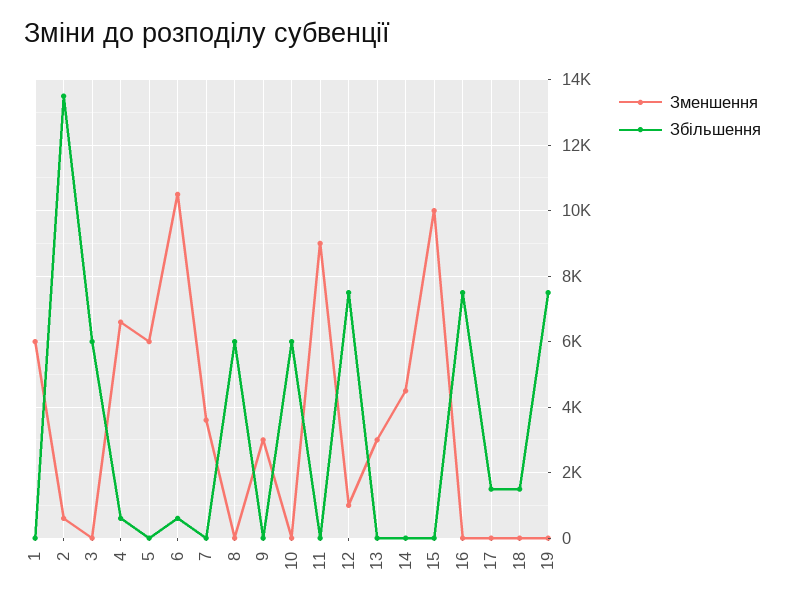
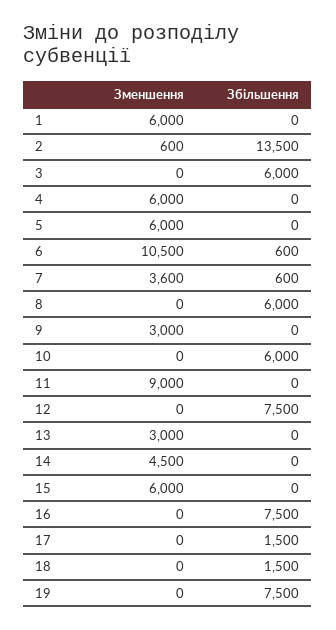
  {
    "Зменшення": {
      "1": 6000,
      "2": 600,
      "3": 0,
-     "4": 6600,
+     "4": 6000,
      "5": 6000,
      "6": 10500,
      "7": 3600,
      "8": 0,
      "9": 3000,
      "10": 0,
      "11": 9000,
-     "12": 1000,
+     "12": 0,
      "13": 3000,
      "14": 4500,
-     "15": 10000,
+     "15": 6000,
      "16": 0,
      "17": 0,
      "18": 0,
      "19": 0
    },
    "Збільшення": {
      "1": 0,
      "2": 13500,
      "3": 6000,
-     "4": 600,
+     "4": 0,
      "5": 0,
      "6": 600,
-     "7": 0,
+     "7": 600,
      "8": 6000,
      "9": 0,
      "10": 6000,
      "11": 0,
      "12": 7500,
      "13": 0,
      "14": 0,
      "15": 0,
      "16": 7500,
      "17": 1500,
      "18": 1500,
      "19": 7500
    }
  }

